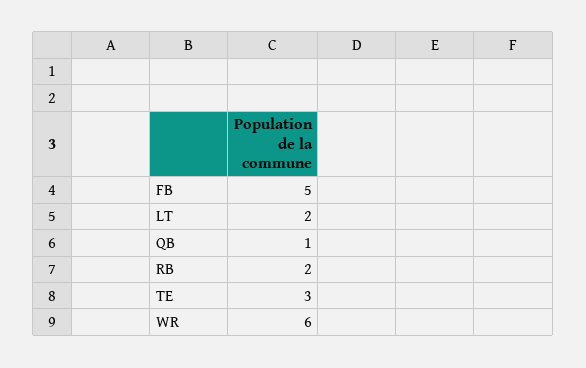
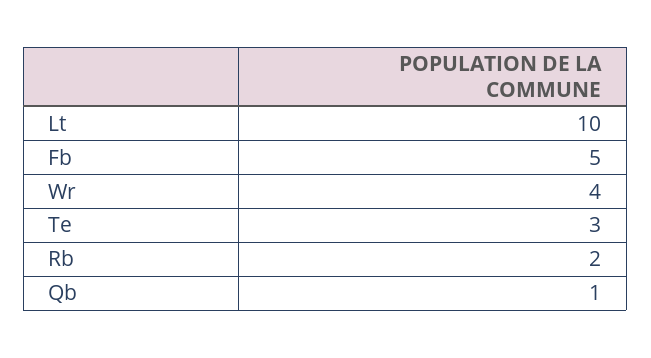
  {
    "FB": 5,
-   "LT": 2,
+   "LT": 10,
    "QB": 1,
    "RB": 2,
    "TE": 3,
-   "WR": 6
+   "WR": 4
  }

